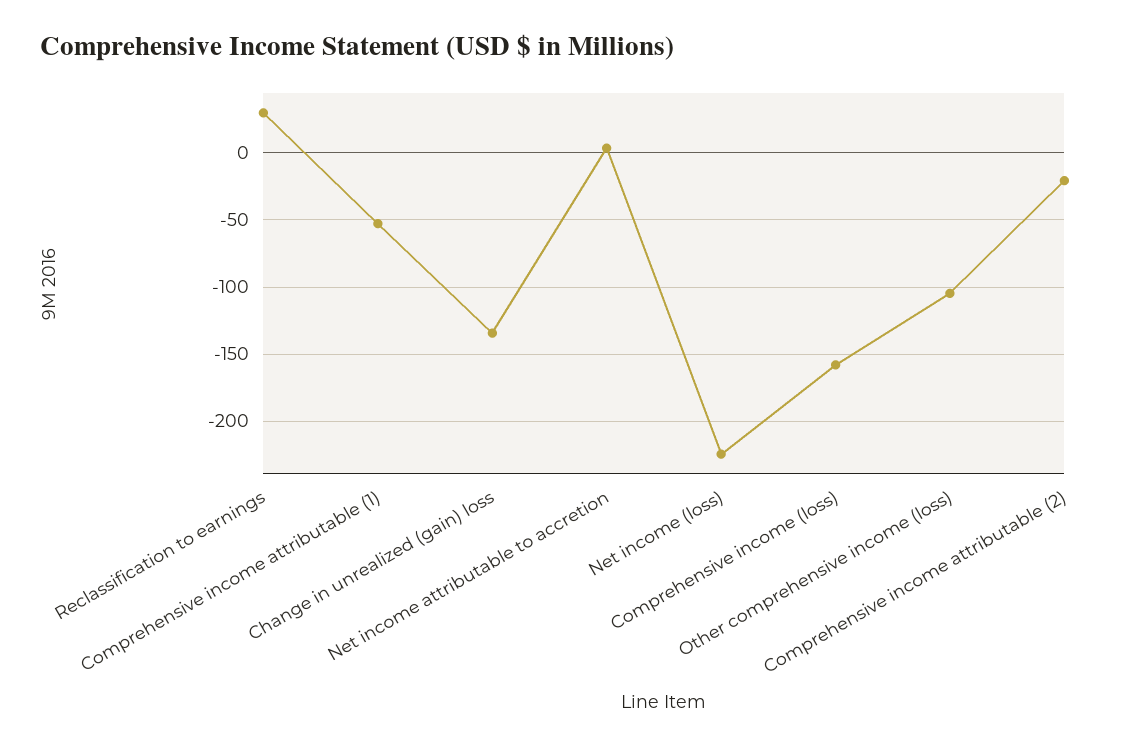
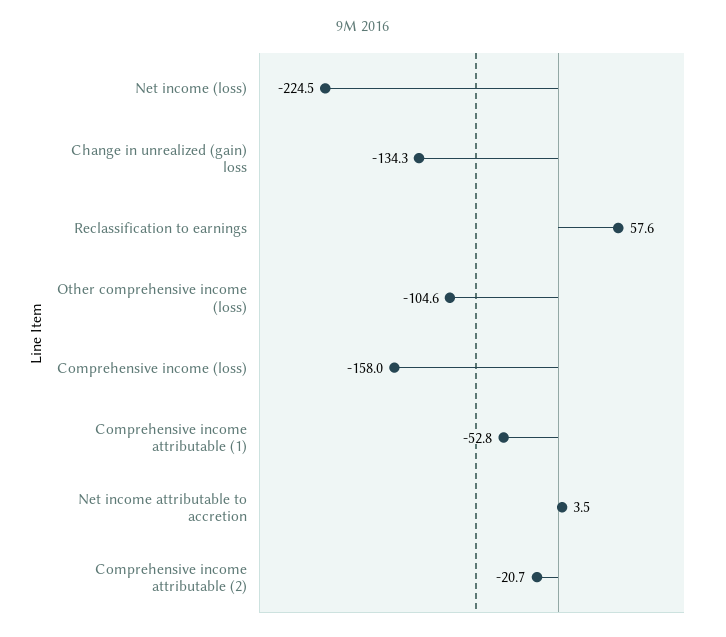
  {
-   "Reclassification to earnings": 30,
+   "Reclassification to earnings": 57.6,
    "Comprehensive income attributable (1)": -52.8,
    "Change in unrealized (gain) loss": -134.3,
    "Net income attributable to accretion": 3.5,
    "Net income (loss)": -224.5,
    "Comprehensive income (loss)": -158,
    "Other comprehensive income (loss)": -104.6,
    "Comprehensive income attributable (2)": -20.7
  }

